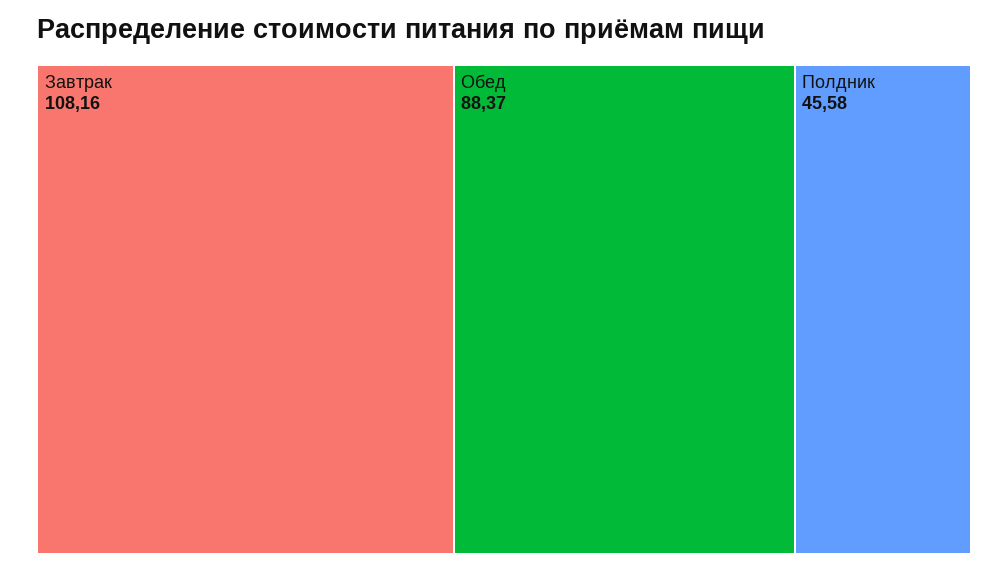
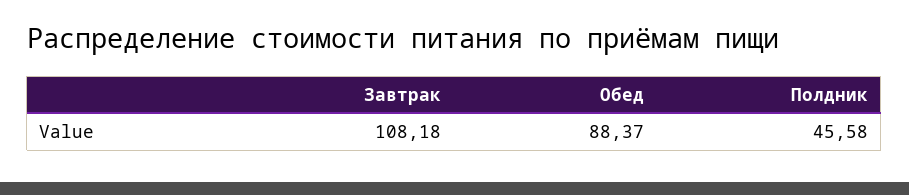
  {
-   "Завтрак": 108.16,
+   "Завтрак": 108.18,
    "Обед": 88.37,
    "Полдник": 45.58
  }

